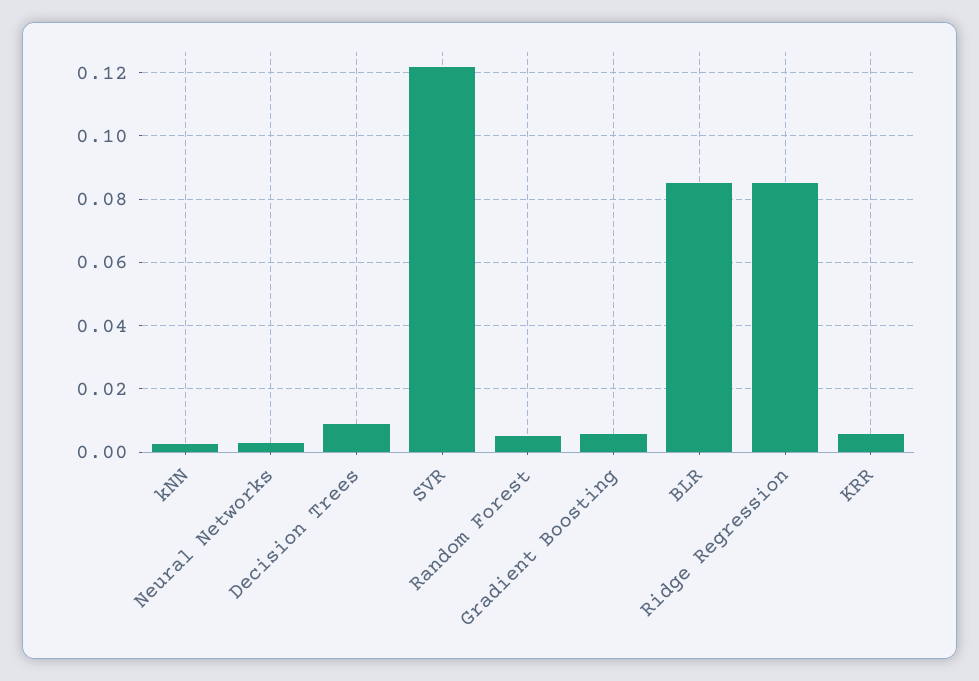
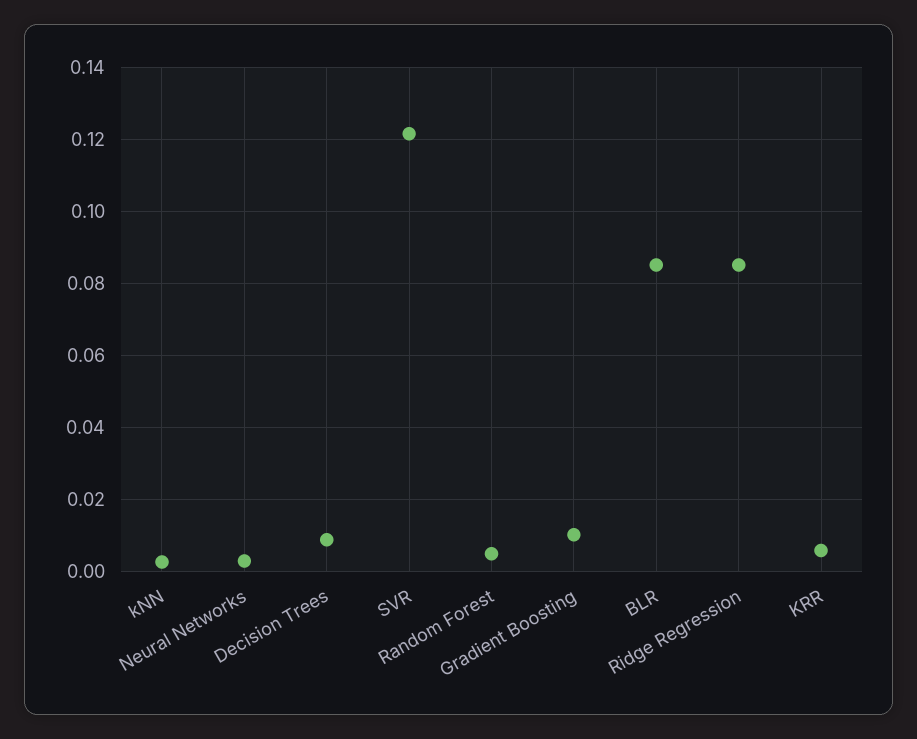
  {
    "kNN": 0.002,
    "Neural Networks": 0.004,
    "Decision Trees": 0.008,
    "SVR": 0.122,
    "Random Forest": 0.006,
-   "Gradient Boosting": 0.006,
+   "Gradient Boosting": 0.01,
    "BLR": 0.086,
    "Ridge Regression": 0.086,
    "KRR": 0.006
  }

